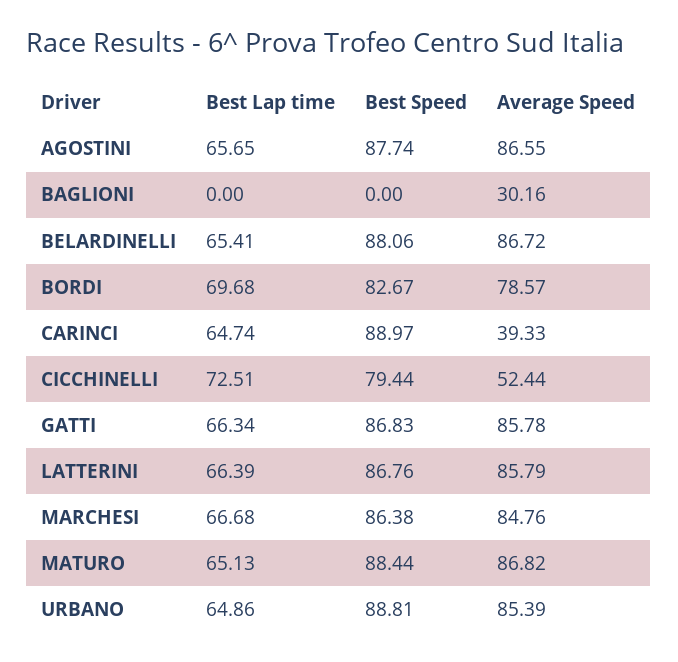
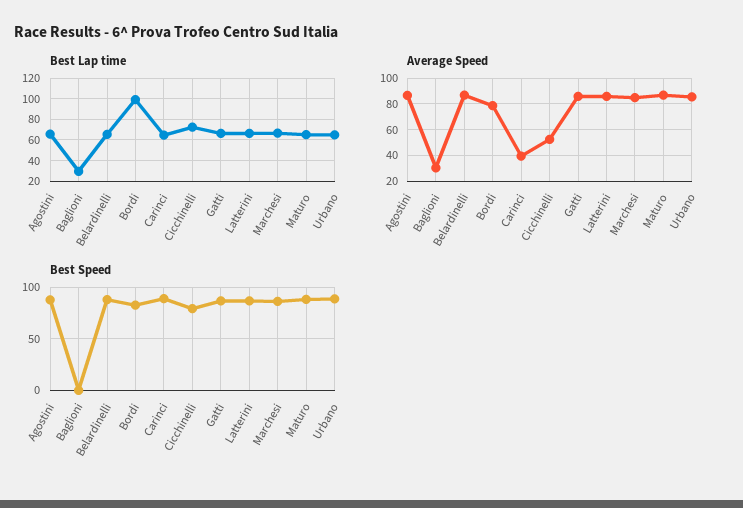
  {
    "Best Lap time": {
      "AGOSTINI": 65.65,
-     "BAGLIONI": 0,
+     "BAGLIONI": 30,
      "BELARDINELLI": 65.41,
-     "BORDI": 69.68,
+     "BORDI": 100,
      "CARINCI": 64.74,
      "CICCHINELLI": 72.51,
      "GATTI": 66.34,
      "LATTERINI": 66.39,
      "MARCHESI": 66.68,
      "MATURO": 65.13,
      "URBANO": 64.86
    },
    "Best Speed": {
      "AGOSTINI": 87.74,
      "BAGLIONI": 0,
      "BELARDINELLI": 88.06,
      "BORDI": 82.67,
      "CARINCI": 88.97,
      "CICCHINELLI": 79.44,
      "GATTI": 86.83,
      "LATTERINI": 86.76,
      "MARCHESI": 86.38,
      "MATURO": 88.44,
      "URBANO": 88.81
    },
    "Average Speed": {
      "AGOSTINI": 86.55,
      "BAGLIONI": 30.16,
      "BELARDINELLI": 86.72,
      "BORDI": 78.57,
      "CARINCI": 39.33,
      "CICCHINELLI": 52.44,
      "GATTI": 85.78,
      "LATTERINI": 85.79,
      "MARCHESI": 84.76,
      "MATURO": 86.82,
      "URBANO": 85.39
    }
  }

